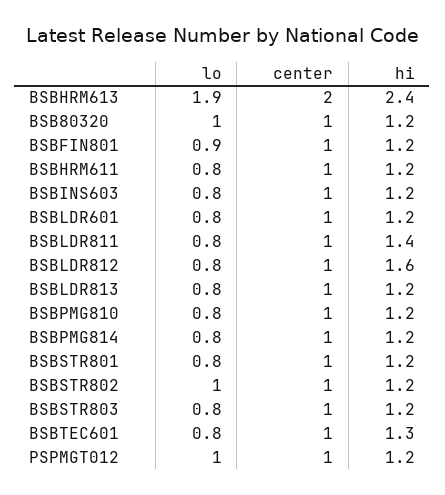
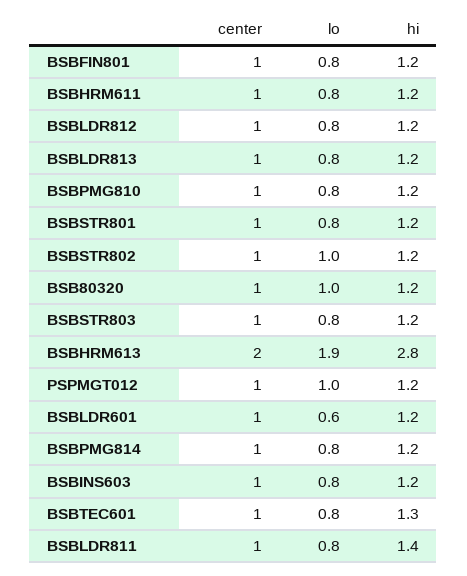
  {
    "lo": {
      "BSBHRM613": 1.9,
      "BSB80320": 1,
-     "BSBFIN801": 0.9,
+     "BSBFIN801": 0.8,
      "BSBHRM611": 0.8,
      "BSBINS603": 0.8,
-     "BSBLDR601": 0.8,
+     "BSBLDR601": 0.6,
      "BSBLDR811": 0.8,
      "BSBLDR812": 0.8,
      "BSBLDR813": 0.8,
      "BSBPMG810": 0.8,
      "BSBPMG814": 0.8,
      "BSBSTR801": 0.8,
      "BSBSTR802": 1,
      "BSBSTR803": 0.8,
      "BSBTEC601": 0.8,
      "PSPMGT012": 1
    },
    "center": {
      "BSBHRM613": 2,
      "BSB80320": 1,
      "BSBFIN801": 1,
      "BSBHRM611": 1,
      "BSBINS603": 1,
      "BSBLDR601": 1,
      "BSBLDR811": 1,
      "BSBLDR812": 1,
      "BSBLDR813": 1,
      "BSBPMG810": 1,
      "BSBPMG814": 1,
      "BSBSTR801": 1,
      "BSBSTR802": 1,
      "BSBSTR803": 1,
      "BSBTEC601": 1,
      "PSPMGT012": 1
    },
    "hi": {
-     "BSBHRM613": 2.4,
+     "BSBHRM613": 2.8,
      "BSB80320": 1.2,
      "BSBFIN801": 1.2,
      "BSBHRM611": 1.2,
      "BSBINS603": 1.2,
      "BSBLDR601": 1.2,
      "BSBLDR811": 1.4,
-     "BSBLDR812": 1.6,
+     "BSBLDR812": 1.2,
      "BSBLDR813": 1.2,
      "BSBPMG810": 1.2,
      "BSBPMG814": 1.2,
      "BSBSTR801": 1.2,
      "BSBSTR802": 1.2,
      "BSBSTR803": 1.2,
      "BSBTEC601": 1.3,
      "PSPMGT012": 1.2
    }
  }

